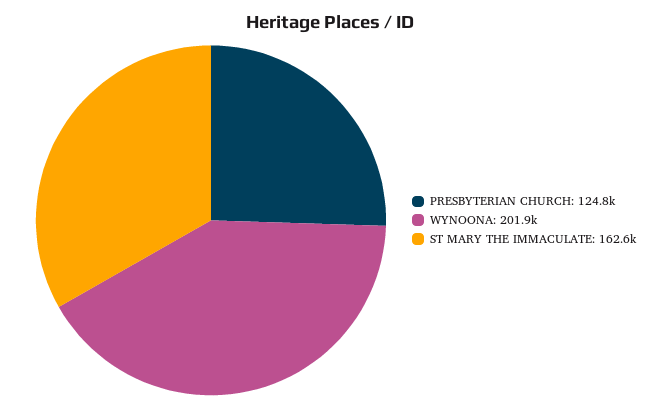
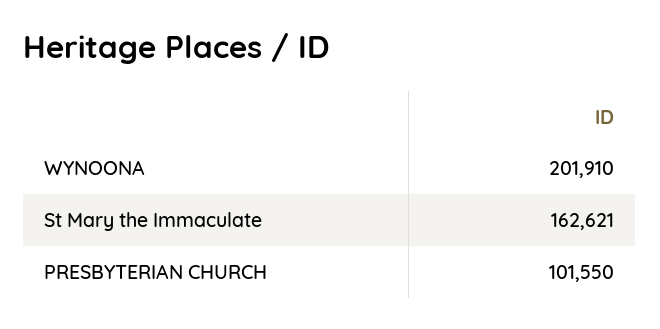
  {
-   "PRESBYTERIAN CHURCH": 124800,
+   "PRESBYTERIAN CHURCH": 101550,
    "WYNOONA": 201910,
    "ST MARY THE IMMACULATE": 162621
  }

